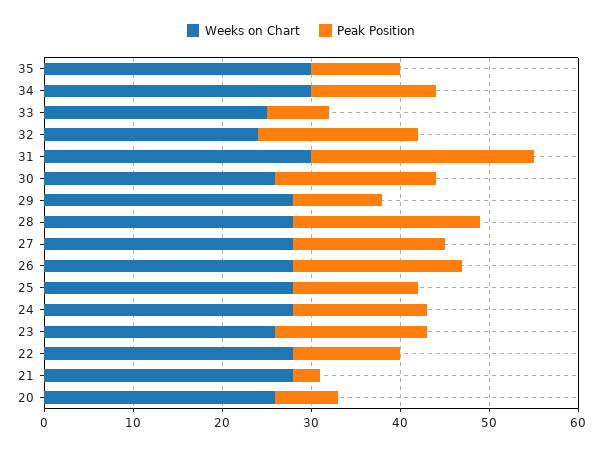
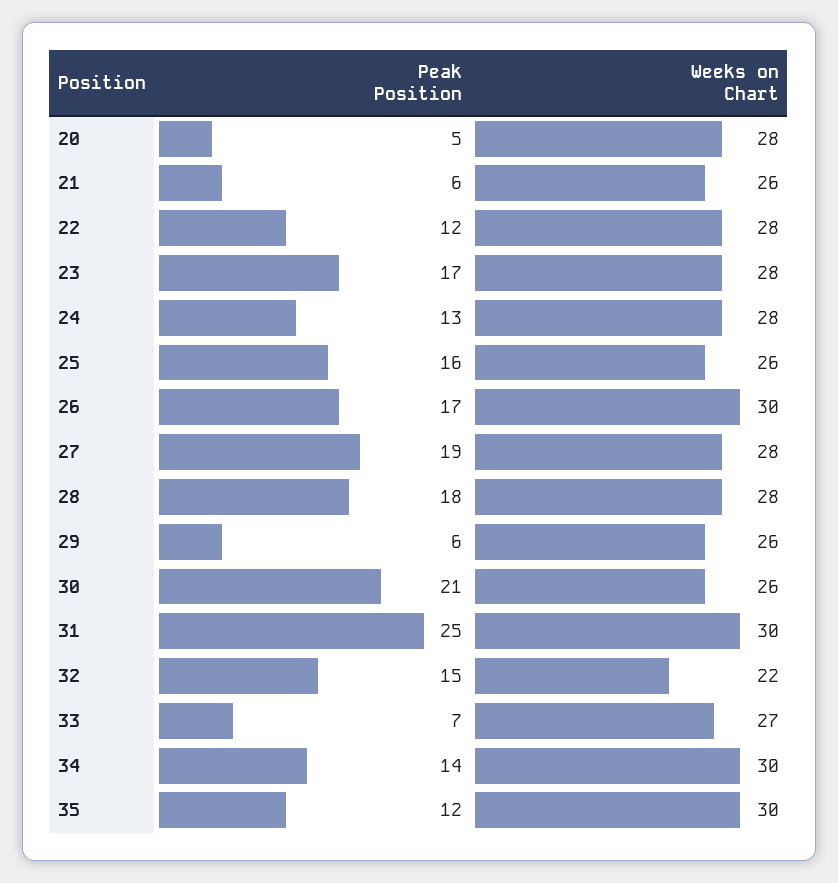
  {
    "Weeks on Chart": {
      "35": 30,
      "34": 30,
-     "33": 25,
+     "33": 27,
-     "32": 24,
+     "32": 22,
      "31": 30,
      "30": 26,
-     "29": 28,
+     "29": 26,
      "28": 28,
      "27": 28,
-     "26": 28,
+     "26": 30,
-     "25": 28,
+     "25": 26,
      "24": 28,
-     "23": 26,
+     "23": 28,
      "22": 28,
-     "21": 28,
+     "21": 26,
-     "20": 26
+     "20": 28
    },
    "Peak Position": {
-     "35": 10,
+     "35": 12,
      "34": 14,
      "33": 7,
-     "32": 18,
+     "32": 15,
      "31": 25,
-     "30": 18,
+     "30": 21,
-     "29": 10,
+     "29": 6,
-     "28": 21,
+     "28": 18,
-     "27": 17,
+     "27": 19,
-     "26": 19,
+     "26": 17,
-     "25": 14,
+     "25": 16,
-     "24": 15,
+     "24": 13,
      "23": 17,
      "22": 12,
-     "21": 3,
+     "21": 6,
-     "20": 7
+     "20": 5
    }
  }

